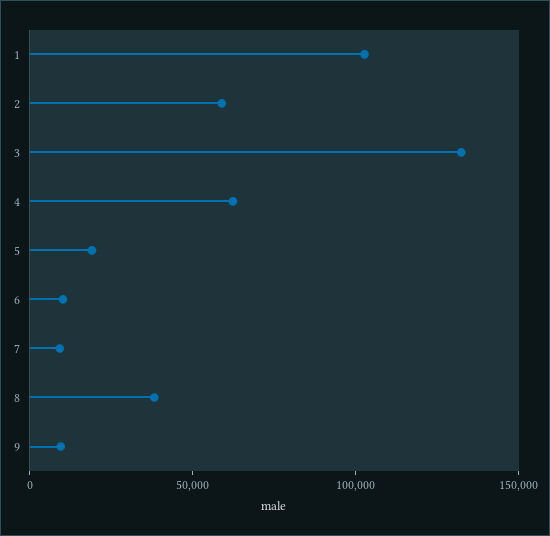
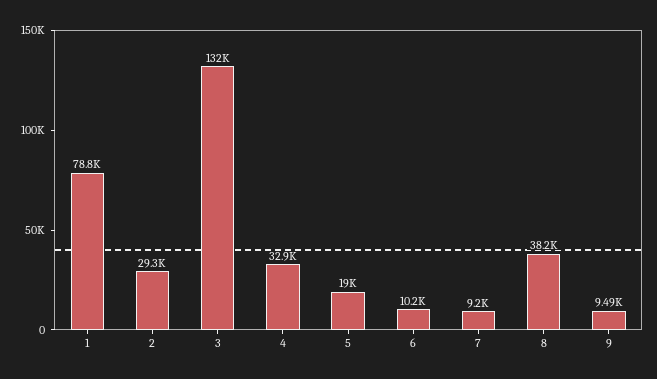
  {
-   "1": 100000,
+   "1": 78800,
-   "2": 60000,
+   "2": 29300,
    "3": 132000,
-   "4": 60000,
+   "4": 32900,
    "5": 19000,
    "6": 10200,
    "7": 9200,
    "8": 38200,
    "9": 9490
  }

